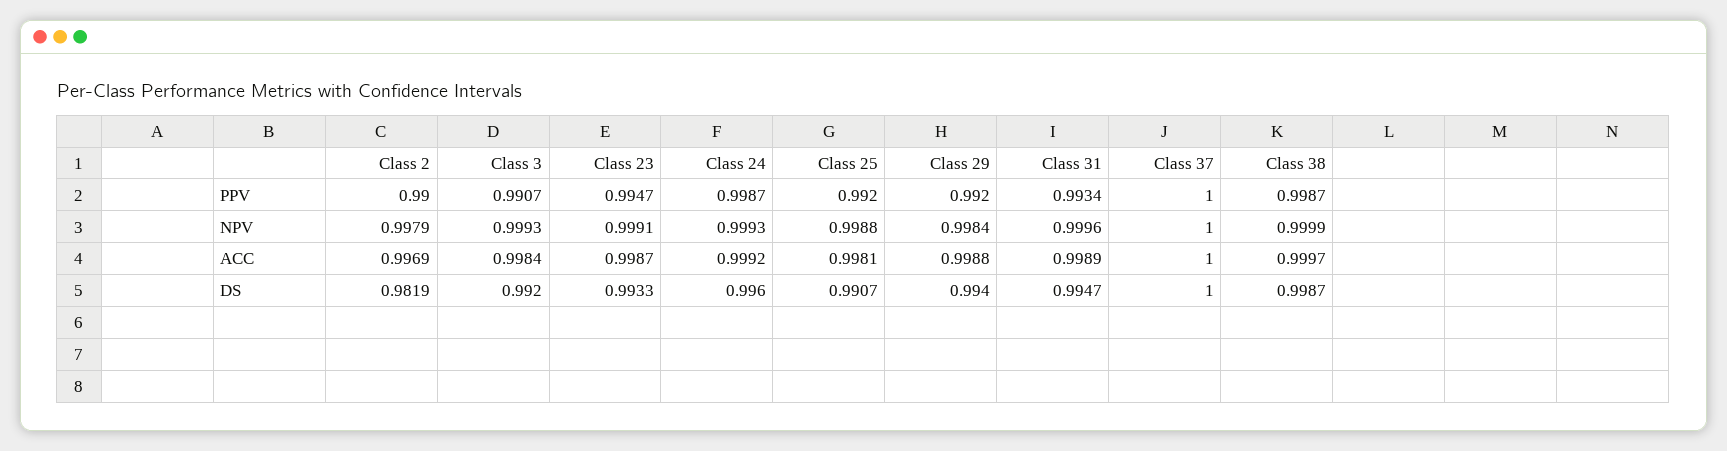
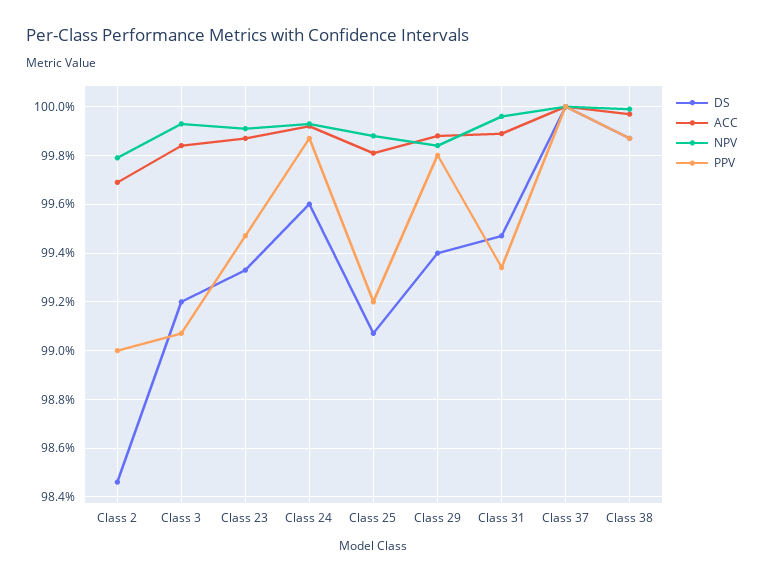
  {
    "PPV": {
      "Class 2": 0.99,
      "Class 3": 0.9907,
      "Class 23": 0.9947,
      "Class 24": 0.9987,
      "Class 25": 0.992,
-     "Class 29": 0.992,
+     "Class 29": 0.998,
      "Class 31": 0.9934,
      "Class 37": 1,
      "Class 38": 0.9987
    },
    "NPV": {
      "Class 2": 0.9979,
      "Class 3": 0.9993,
      "Class 23": 0.9991,
      "Class 24": 0.9993,
      "Class 25": 0.9988,
      "Class 29": 0.9984,
      "Class 31": 0.9996,
      "Class 37": 1,
      "Class 38": 0.9999
    },
    "ACC": {
      "Class 2": 0.9969,
      "Class 3": 0.9984,
      "Class 23": 0.9987,
      "Class 24": 0.9992,
      "Class 25": 0.9981,
      "Class 29": 0.9988,
      "Class 31": 0.9989,
      "Class 37": 1,
      "Class 38": 0.9997
    },
    "DS": {
-     "Class 2": 0.9819,
+     "Class 2": 0.9845,
      "Class 3": 0.992,
      "Class 23": 0.9933,
      "Class 24": 0.996,
      "Class 25": 0.9907,
      "Class 29": 0.994,
      "Class 31": 0.9947,
      "Class 37": 1,
      "Class 38": 0.9987
    }
  }

